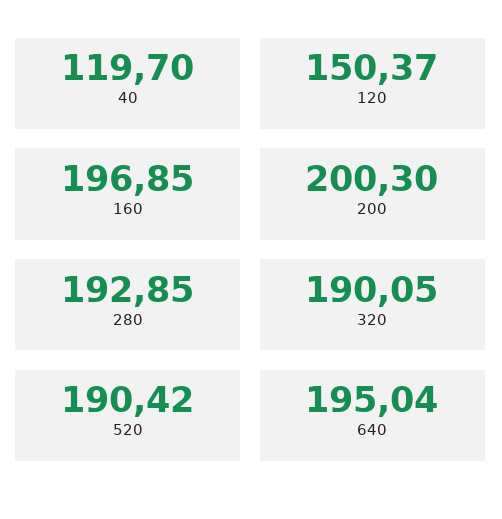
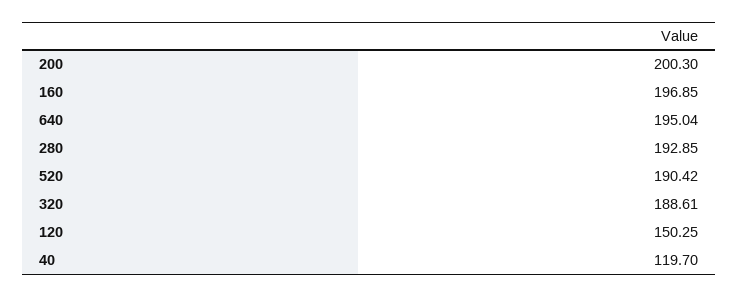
  {
    "40": 119.7,
-   "120": 150.37,
+   "120": 150.25,
    "160": 196.85,
    "200": 200.3,
    "280": 192.85,
-   "320": 190.05,
+   "320": 188.61,
    "520": 190.42,
    "640": 195.04
  }

